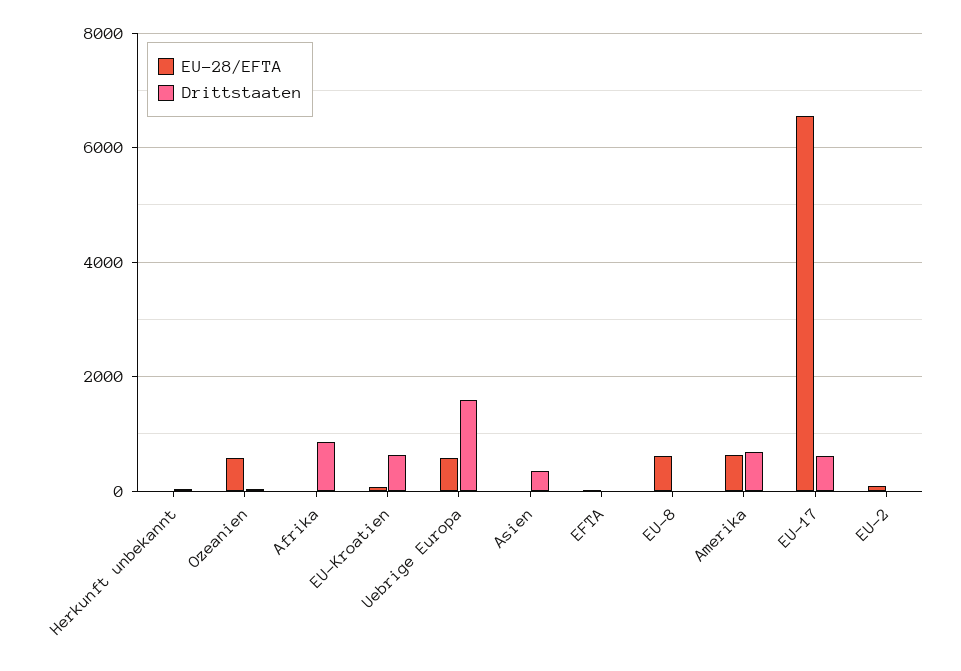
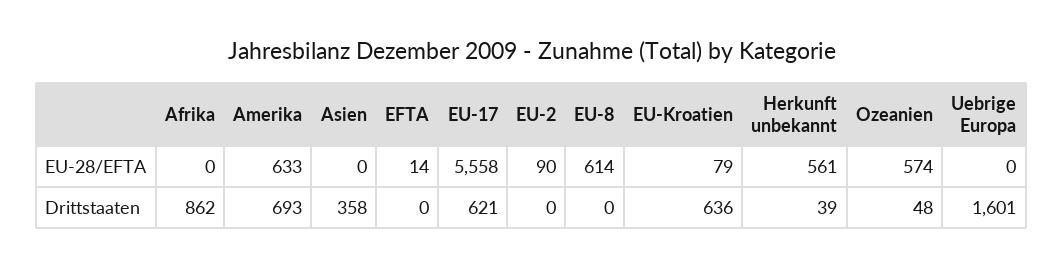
  {
    "EU-28/EFTA": {
-     "Herkunft unbekannt": 0,
+     "Herkunft unbekannt": 561,
      "Ozeanien": 574,
      "Afrika": 0,
      "EU-Kroatien": 79,
-     "Uebrige Europa": 600,
+     "Uebrige Europa": 0,
      "Asien": 0,
      "EFTA": 14,
      "EU-8": 614,
      "Amerika": 633,
-     "EU-17": 6600,
+     "EU-17": 5558,
      "EU-2": 90
    },
    "Drittstaaten": {
      "Herkunft unbekannt": 39,
      "Ozeanien": 48,
      "Afrika": 862,
      "EU-Kroatien": 636,
      "Uebrige Europa": 1601,
      "Asien": 358,
      "EFTA": 0,
      "EU-8": 0,
      "Amerika": 693,
      "EU-17": 621,
      "EU-2": 0
    }
  }

